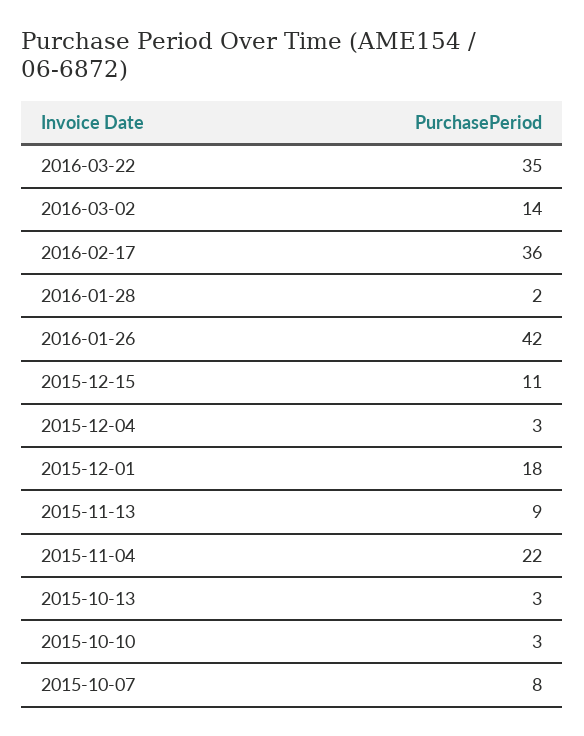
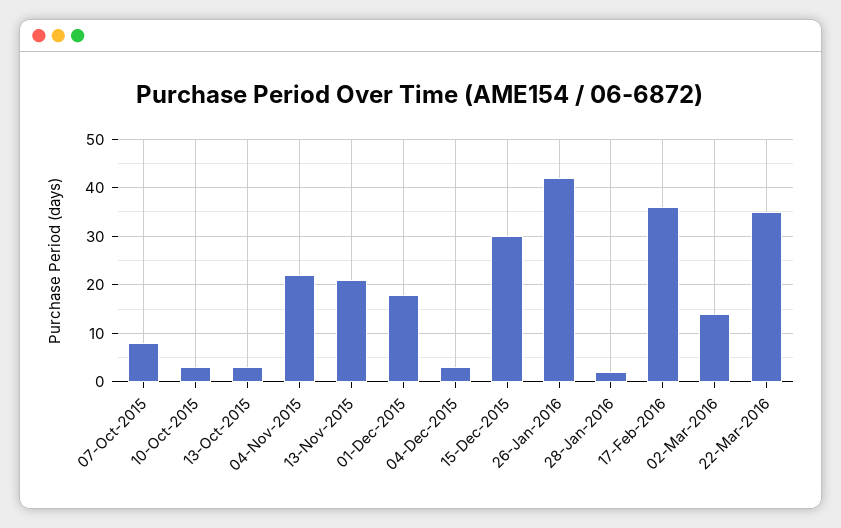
  {
    "2016-03-22": 35,
    "2016-03-02": 14,
    "2016-02-17": 36,
    "2016-01-28": 2,
    "2016-01-26": 42,
-   "2015-12-15": 11,
+   "2015-12-15": 30,
    "2015-12-04": 3,
    "2015-12-01": 18,
-   "2015-11-13": 9,
+   "2015-11-13": 20,
    "2015-11-04": 22,
    "2015-10-13": 3,
    "2015-10-10": 3,
    "2015-10-07": 8
  }

